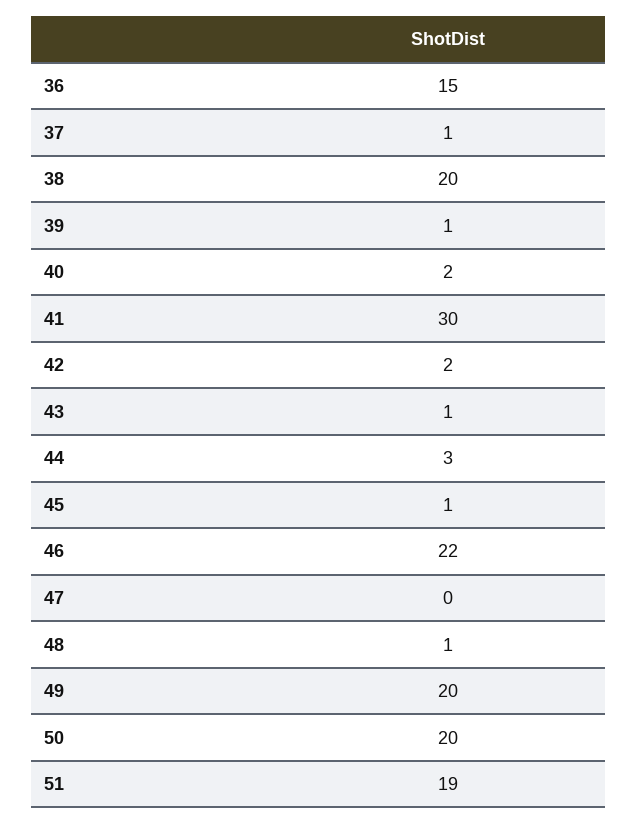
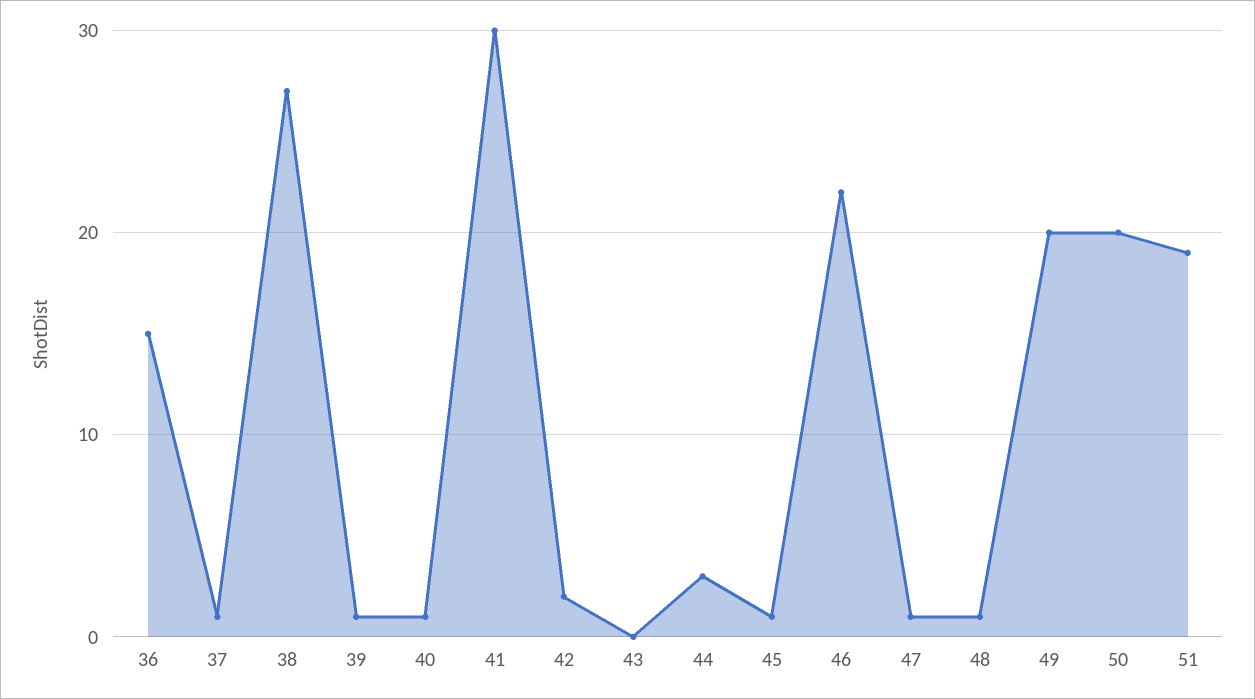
  {
    "36": 15,
    "37": 1,
-   "38": 20,
+   "38": 27,
    "39": 1,
-   "40": 2,
+   "40": 1,
    "41": 30,
    "42": 2,
-   "43": 1,
+   "43": 0,
    "44": 3,
    "45": 1,
    "46": 22,
-   "47": 0,
+   "47": 1,
    "48": 1,
    "49": 20,
    "50": 20,
    "51": 19
  }

